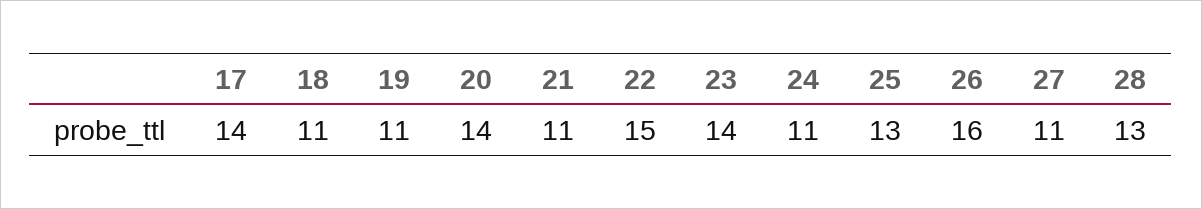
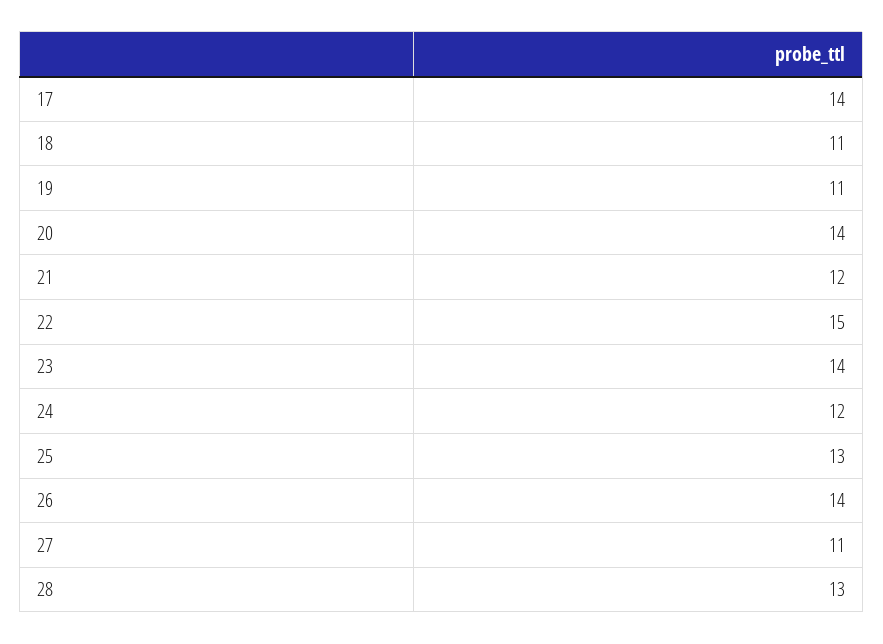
  {
    "17": 14,
    "18": 11,
    "19": 11,
    "20": 14,
-   "21": 11,
+   "21": 12,
    "22": 15,
    "23": 14,
-   "24": 11,
+   "24": 12,
    "25": 13,
-   "26": 16,
+   "26": 14,
    "27": 11,
    "28": 13
  }

